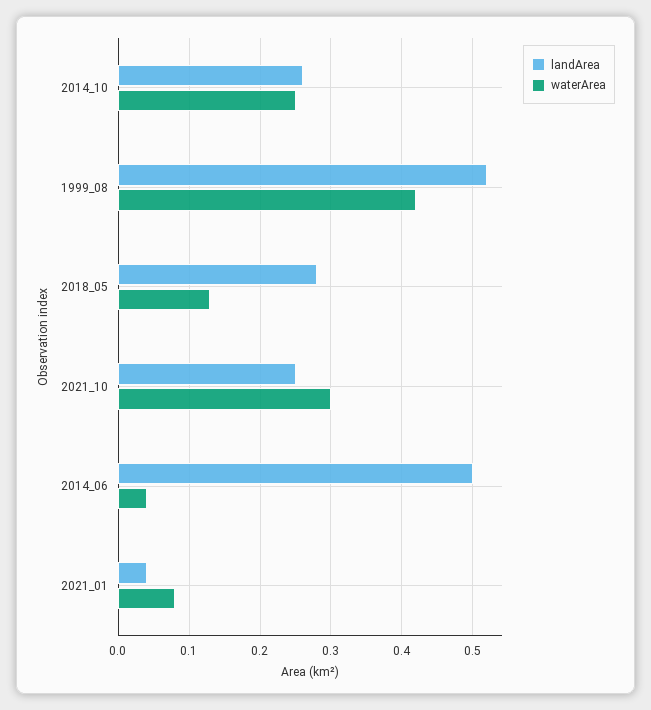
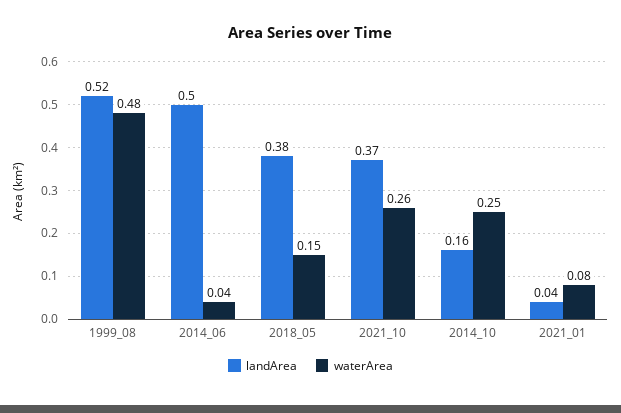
  {
    "landArea": {
-     "2014_10": 0.26,
+     "2014_10": 0.16,
      "1999_08": 0.52,
-     "2018_05": 0.28,
+     "2018_05": 0.38,
-     "2021_10": 0.25,
+     "2021_10": 0.37,
      "2014_06": 0.5,
      "2021_01": 0.04
    },
    "waterArea": {
      "2014_10": 0.25,
-     "1999_08": 0.42,
+     "1999_08": 0.48,
-     "2018_05": 0.13,
+     "2018_05": 0.15,
-     "2021_10": 0.3,
+     "2021_10": 0.26,
      "2014_06": 0.04,
      "2021_01": 0.08
    }
  }

